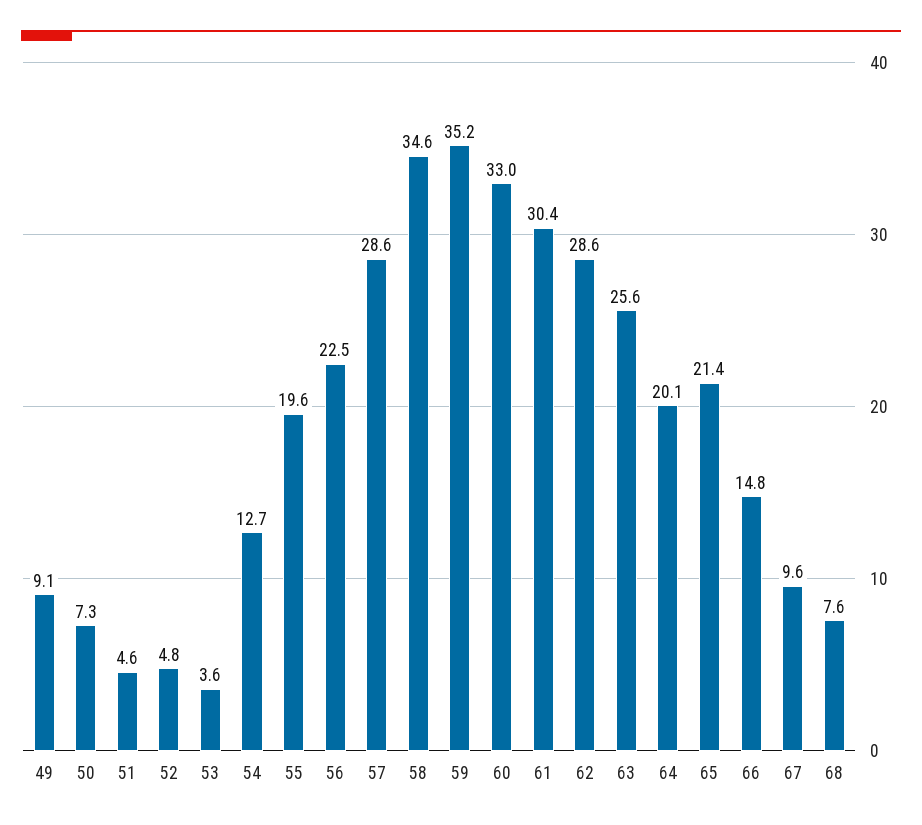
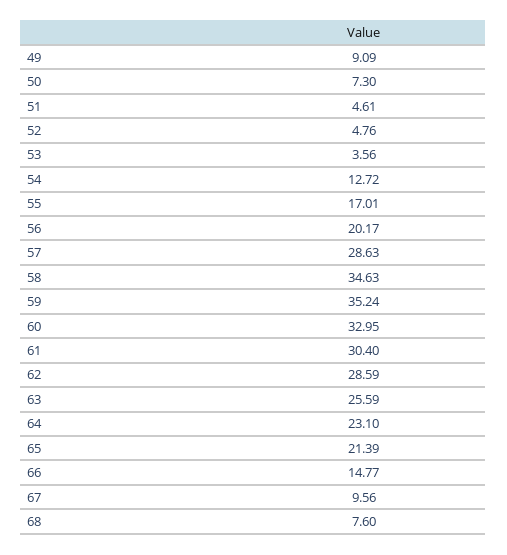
  {
    "49": 9.09,
    "50": 7.3,
    "51": 4.61,
    "52": 4.76,
    "53": 3.56,
    "54": 12.72,
-   "55": 19.6,
+   "55": 17.01,
-   "56": 22.5,
+   "56": 20.17,
    "57": 28.63,
    "58": 34.63,
    "59": 35.24,
    "60": 32.95,
    "61": 30.4,
    "62": 28.59,
    "63": 25.59,
-   "64": 20.1,
+   "64": 23.1,
    "65": 21.39,
    "66": 14.77,
    "67": 9.56,
    "68": 7.6
  }

